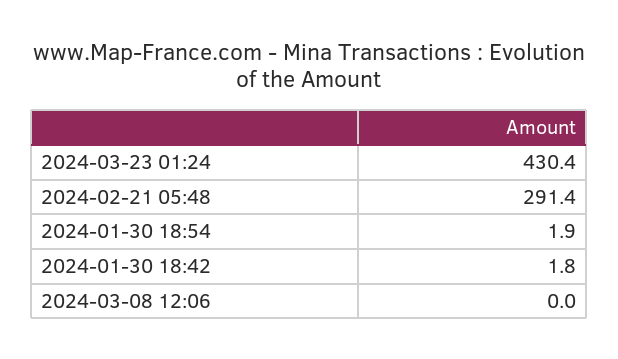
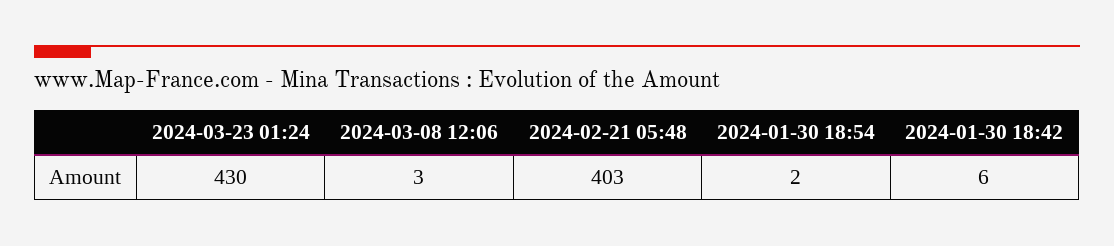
  {
    "2024-03-23 01:24": 430.4,
-   "2024-02-21 05:48": 291.4,
+   "2024-02-21 05:48": 403,
    "2024-01-30 18:54": 1.9,
-   "2024-01-30 18:42": 1.8,
+   "2024-01-30 18:42": 6,
-   "2024-03-08 12:06": 0
+   "2024-03-08 12:06": 3
  }

